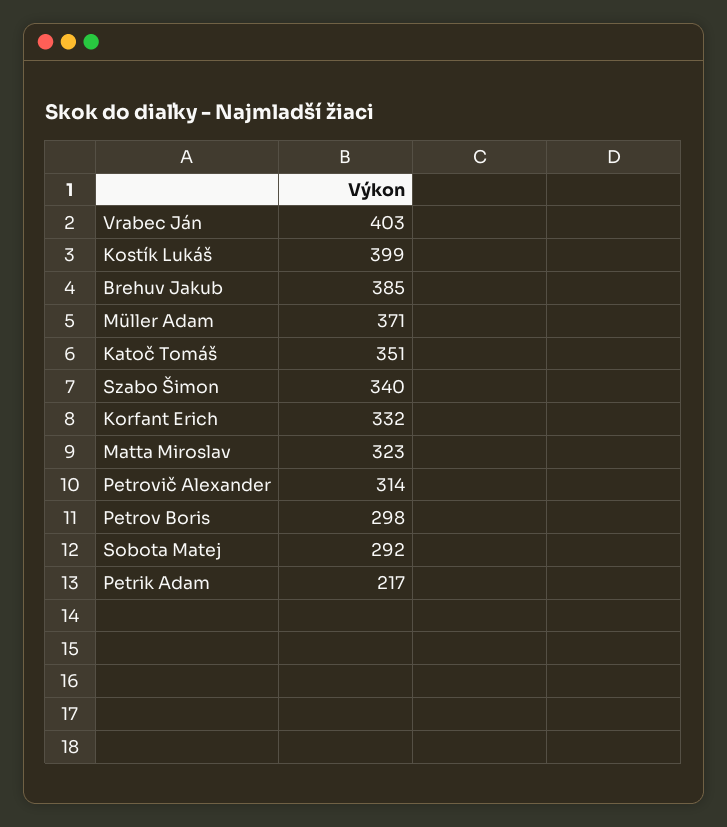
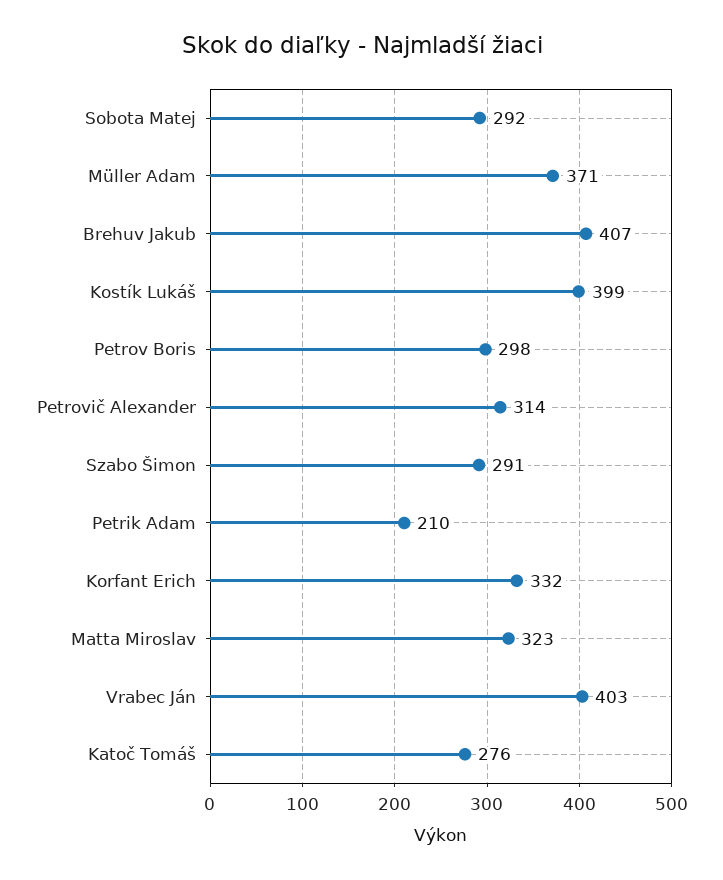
  {
    "Vrabec Ján": 403,
    "Kostík Lukáš": 399,
-   "Brehuv Jakub": 385,
+   "Brehuv Jakub": 407,
    "Müller Adam": 371,
-   "Katoč Tomáš": 351,
+   "Katoč Tomáš": 276,
-   "Szabo Šimon": 340,
+   "Szabo Šimon": 291,
    "Korfant Erich": 332,
    "Matta Miroslav": 323,
    "Petrovič Alexander": 314,
    "Petrov Boris": 298,
    "Sobota Matej": 292,
-   "Petrik Adam": 217
+   "Petrik Adam": 210
  }

